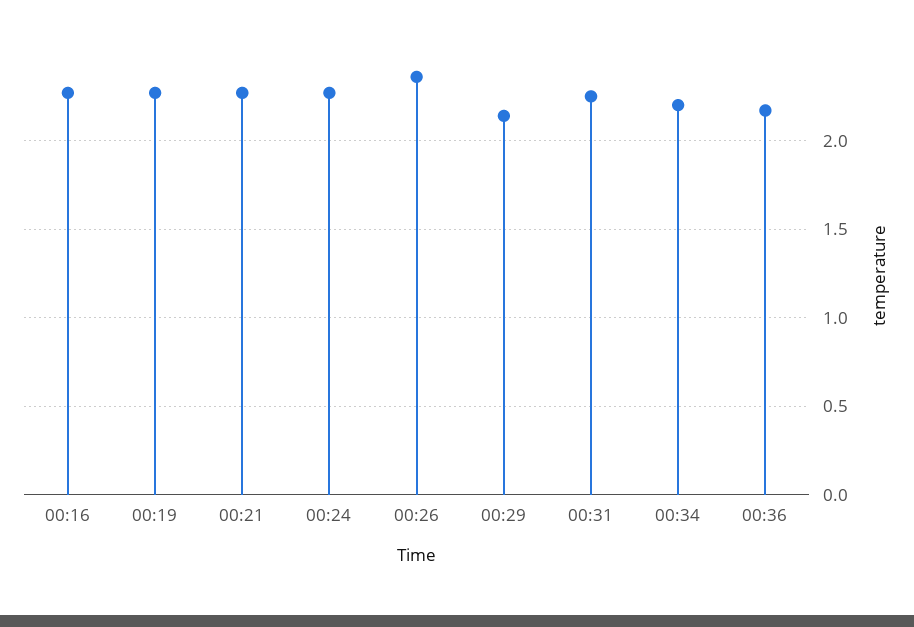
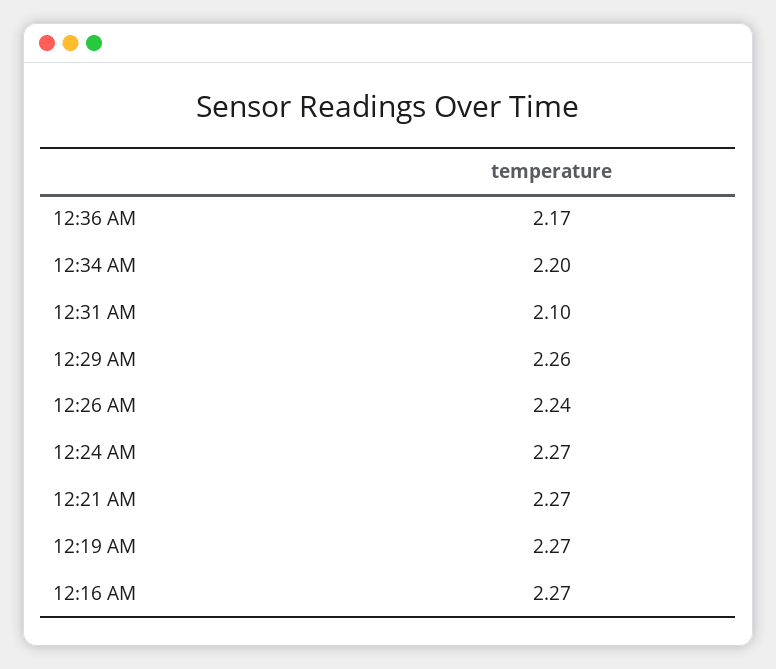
  {
    "00:16": 2.27,
    "00:19": 2.27,
    "00:21": 2.27,
    "00:24": 2.27,
-   "00:26": 2.35,
+   "00:26": 2.24,
-   "00:29": 2.15,
+   "00:29": 2.26,
-   "00:31": 2.25,
+   "00:31": 2.1,
    "00:34": 2.2,
    "00:36": 2.17
  }

